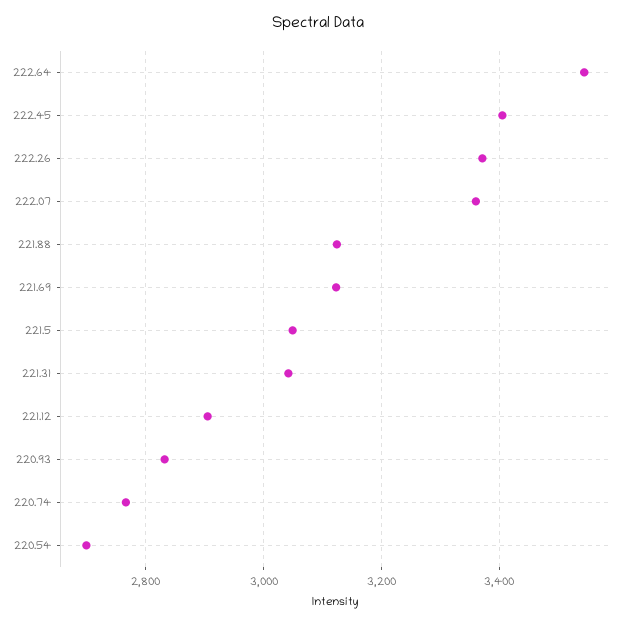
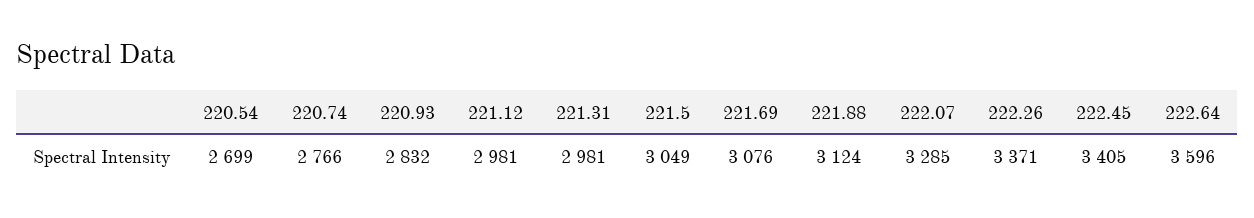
  {
-   "222.64": 3540,
+   "222.64": 3596,
    "222.45": 3405,
    "222.26": 3371,
-   "222.07": 3360,
+   "222.07": 3285,
    "221.88": 3124,
-   "221.69": 3120,
+   "221.69": 3076,
    "221.5": 3049,
-   "221.31": 3040,
+   "221.31": 2981,
-   "221.12": 2900,
+   "221.12": 2981,
    "220.93": 2832,
    "220.74": 2766,
    "220.54": 2699
  }

